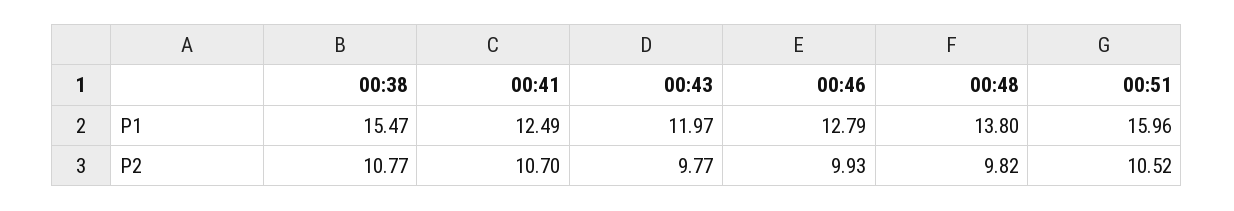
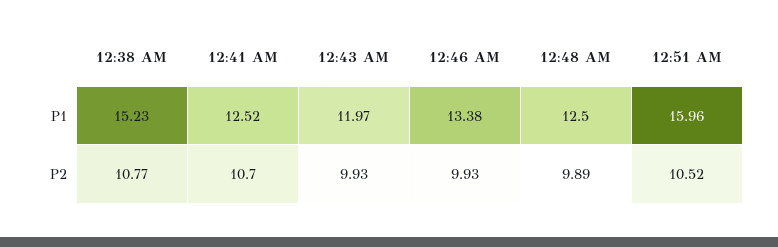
  {
    "00:38": {
-     "P1": 15.47,
+     "P1": 15.23,
      "P2": 10.77
    },
    "00:41": {
-     "P1": 12.49,
+     "P1": 12.52,
      "P2": 10.7
    },
    "00:43": {
      "P1": 11.97,
-     "P2": 9.77
+     "P2": 9.93
    },
    "00:46": {
-     "P1": 12.79,
+     "P1": 13.38,
      "P2": 9.93
    },
    "00:48": {
-     "P1": 13.8,
+     "P1": 12.5,
-     "P2": 9.82
+     "P2": 9.89
    },
    "00:51": {
      "P1": 15.96,
      "P2": 10.52
    }
  }

